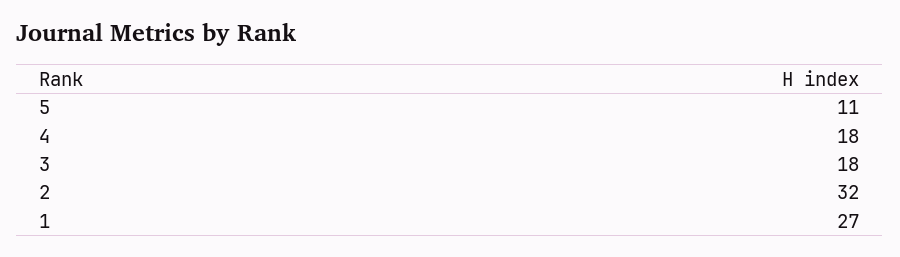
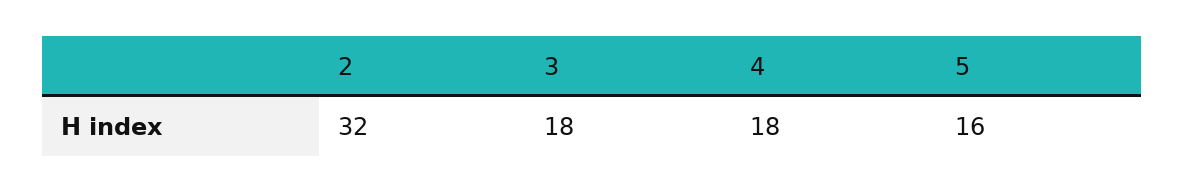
  {
-   "5": 11,
+   "5": 16,
    "4": 18,
    "3": 18,
-   "2": 32,
+   "2": 32
-   "1": 27
  }

